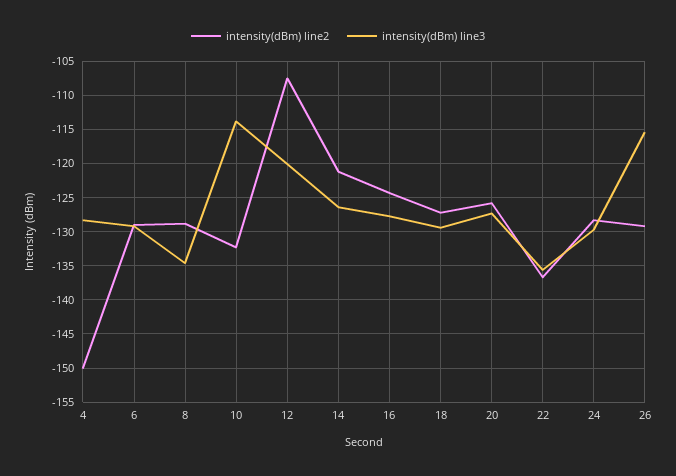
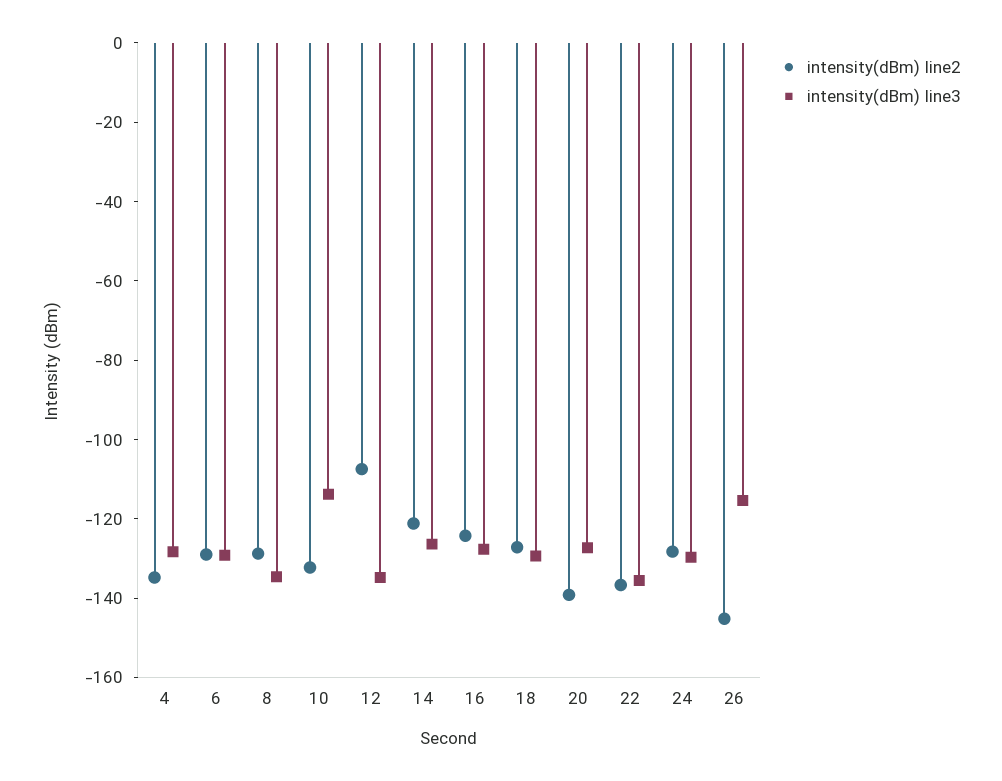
  {
    "intensity(dBm) line2": {
-     "4": -150,
+     "4": -135,
      "6": -129,
      "8": -129,
      "10": -132,
      "12": -108,
      "14": -121,
      "16": -124,
      "18": -127,
-     "20": -126,
+     "20": -140,
      "22": -137,
      "24": -128,
-     "26": -129
+     "26": -145
    },
    "intensity(dBm) line3": {
      "4": -128,
      "6": -129,
      "8": -135,
      "10": -114,
-     "12": -120,
+     "12": -135,
      "14": -126,
      "16": -128,
      "18": -129,
      "20": -127,
      "22": -136,
      "24": -130,
      "26": -115
    }
  }

